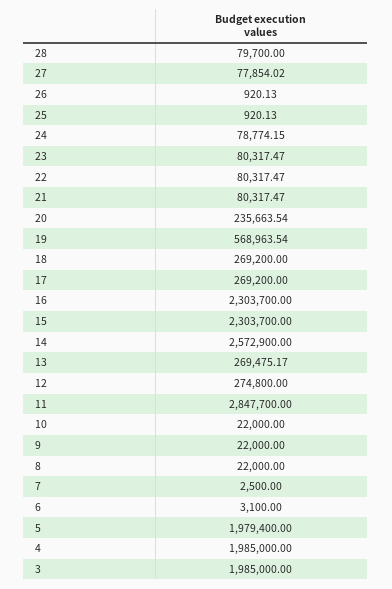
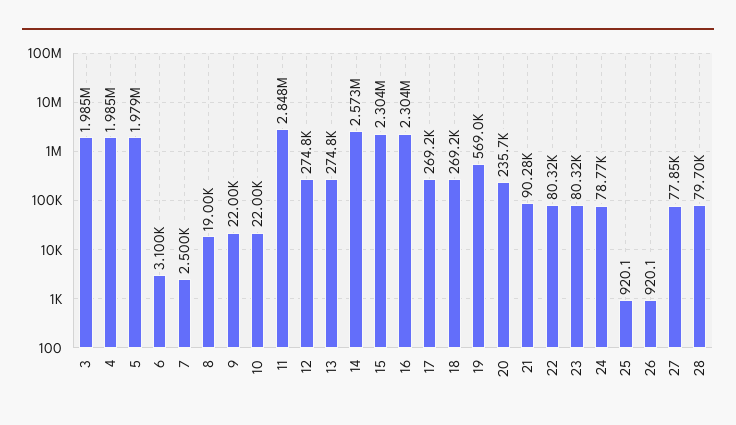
  {
    "28": 79700,
    "27": 77854.02,
    "26": 920.13,
    "25": 920.13,
    "24": 78774.15,
    "23": 80317.47,
    "22": 80317.47,
-   "21": 80317.47,
+   "21": 90280,
    "20": 235663.54,
    "19": 568963.54,
    "18": 269200,
    "17": 269200,
    "16": 2303700,
    "15": 2303700,
    "14": 2572900,
-   "13": 269475.17,
+   "13": 274800,
    "12": 274800,
    "11": 2847700,
    "10": 22000,
    "9": 22000,
-   "8": 22000,
+   "8": 19000,
    "7": 2500,
    "6": 3100,
    "5": 1979400,
    "4": 1985000,
    "3": 1985000
  }

